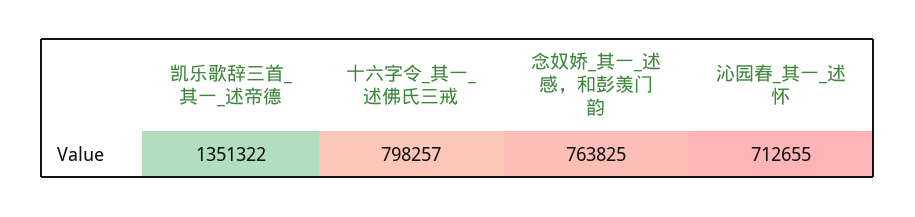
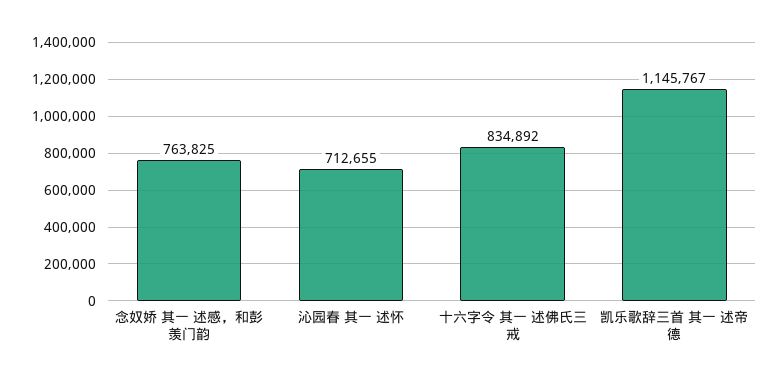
  {
-   "凯乐歌辞三首_其一_述帝德": 1351322,
+   "凯乐歌辞三首_其一_述帝德": 1145767,
-   "十六字令_其一_述佛氏三戒": 798257,
+   "十六字令_其一_述佛氏三戒": 834892,
    "念奴娇_其一_述感，和彭羡门韵": 763825,
    "沁园春_其一_述怀": 712655
  }

